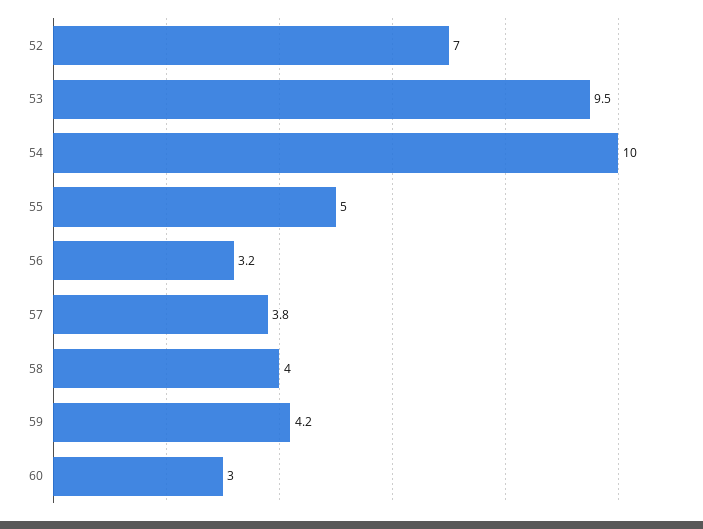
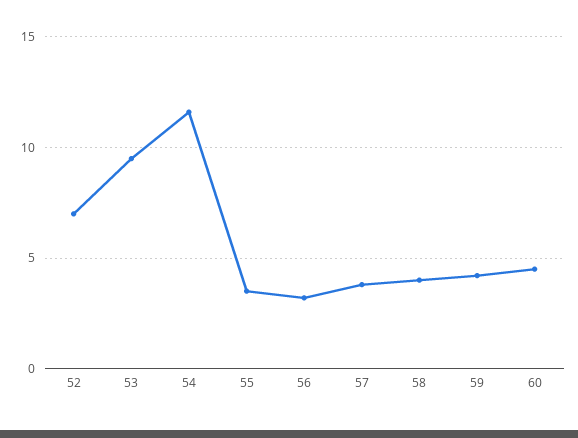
  {
    "52": 7,
    "53": 9.5,
-   "54": 10,
+   "54": 11.5,
-   "55": 5,
+   "55": 3.5,
    "56": 3.2,
    "57": 3.8,
    "58": 4,
    "59": 4.2,
-   "60": 3
+   "60": 4.5
  }

